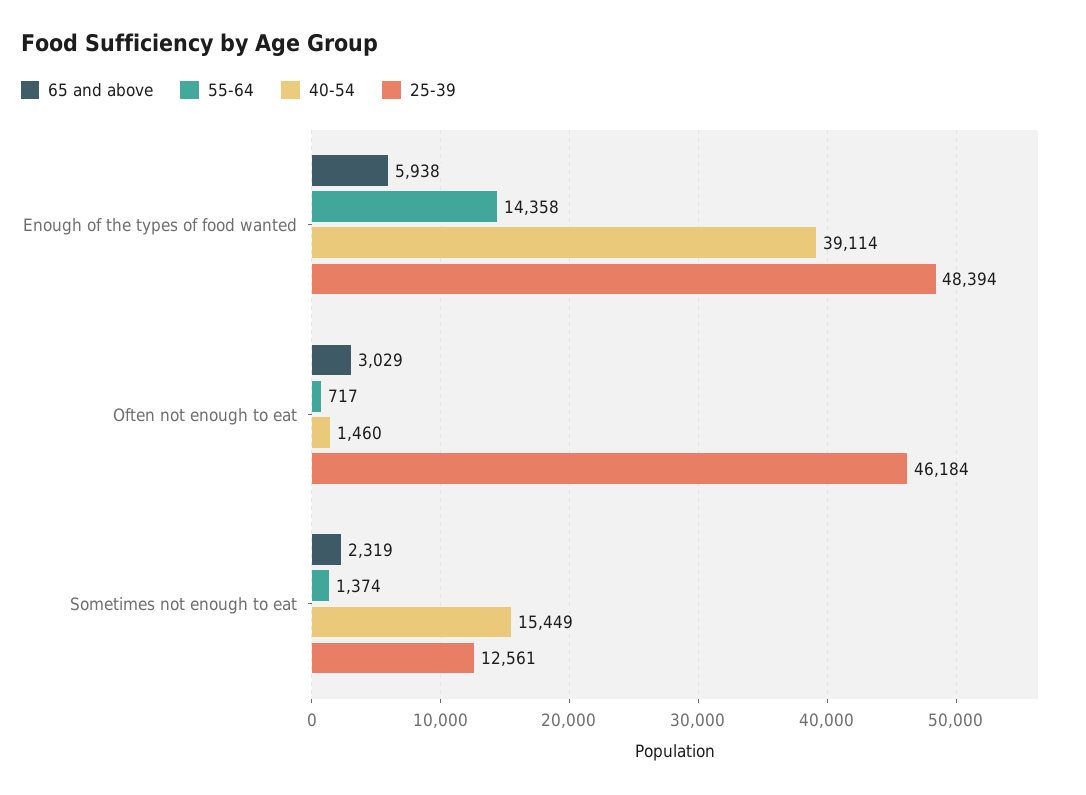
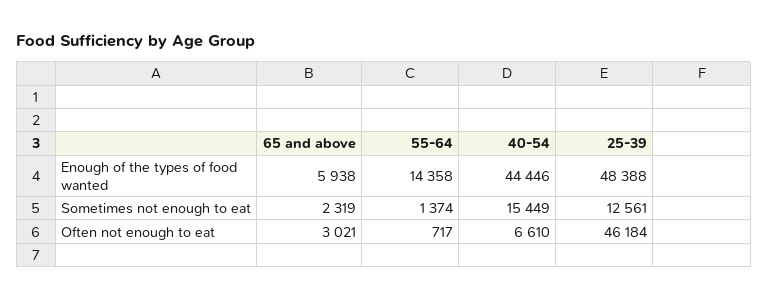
  {
    "65 and above": {
      "Enough of the types of food wanted": 5938,
-     "Often not enough to eat": 3029,
+     "Often not enough to eat": 3021,
      "Sometimes not enough to eat": 2319
    },
    "55-64": {
      "Enough of the types of food wanted": 14358,
      "Often not enough to eat": 717,
      "Sometimes not enough to eat": 1374
    },
    "40-54": {
-     "Enough of the types of food wanted": 39114,
+     "Enough of the types of food wanted": 44446,
-     "Often not enough to eat": 1460,
+     "Often not enough to eat": 6610,
      "Sometimes not enough to eat": 15449
    },
    "25-39": {
-     "Enough of the types of food wanted": 48394,
+     "Enough of the types of food wanted": 48388,
      "Often not enough to eat": 46184,
      "Sometimes not enough to eat": 12561
    }
  }

